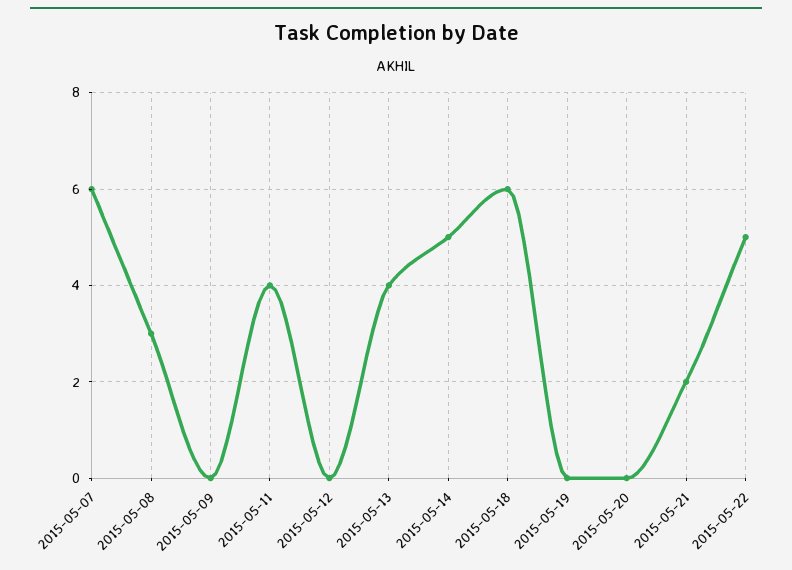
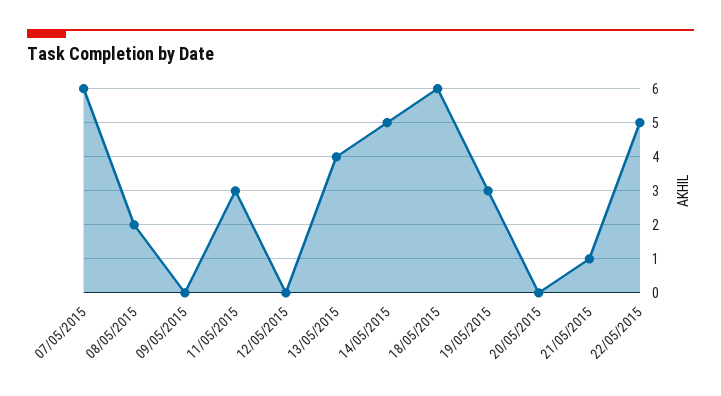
  {
    "2015-05-07": 6,
-   "2015-05-08": 3,
+   "2015-05-08": 2,
    "2015-05-09": 0,
-   "2015-05-11": 4,
+   "2015-05-11": 3,
    "2015-05-12": 0,
    "2015-05-13": 4,
    "2015-05-14": 5,
    "2015-05-18": 6,
-   "2015-05-19": 0,
+   "2015-05-19": 3,
    "2015-05-20": 0,
-   "2015-05-21": 2,
+   "2015-05-21": 1,
    "2015-05-22": 5
  }

